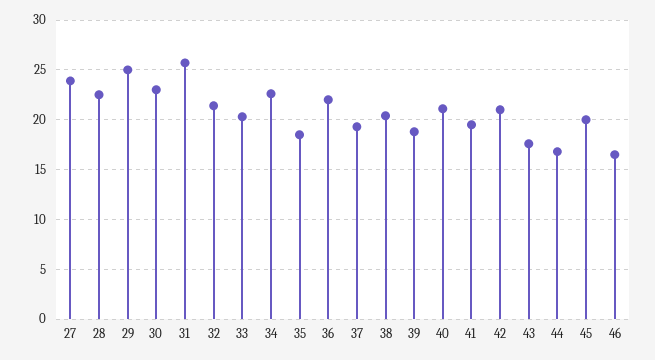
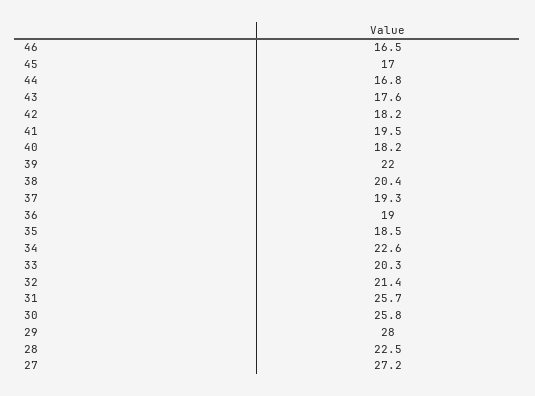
  {
-   "27": 24,
+   "27": 27.2,
    "28": 22.5,
-   "29": 25,
+   "29": 28,
-   "30": 23,
+   "30": 25.8,
    "31": 25.7,
    "32": 21.4,
    "33": 20.3,
    "34": 22.6,
    "35": 18.5,
-   "36": 22,
+   "36": 19,
    "37": 19.3,
    "38": 20.4,
-   "39": 19,
+   "39": 22,
-   "40": 21,
+   "40": 18.2,
    "41": 19.5,
-   "42": 21,
+   "42": 18.2,
    "43": 17.6,
    "44": 16.8,
-   "45": 20,
+   "45": 17,
    "46": 16.5
  }

